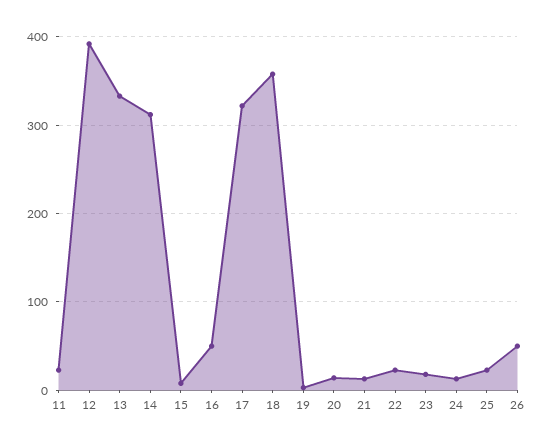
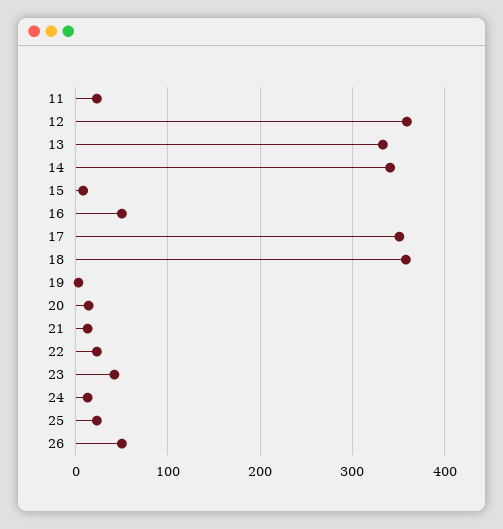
  {
    "11": 20,
-   "12": 390,
+   "12": 360,
    "13": 330,
-   "14": 310,
+   "14": 340,
    "15": 10,
    "16": 50,
-   "17": 320,
+   "17": 350,
    "18": 360,
    "19": 0,
    "20": 10,
    "21": 10,
    "22": 20,
-   "23": 20,
+   "23": 40,
    "24": 10,
    "25": 20,
    "26": 50
  }

